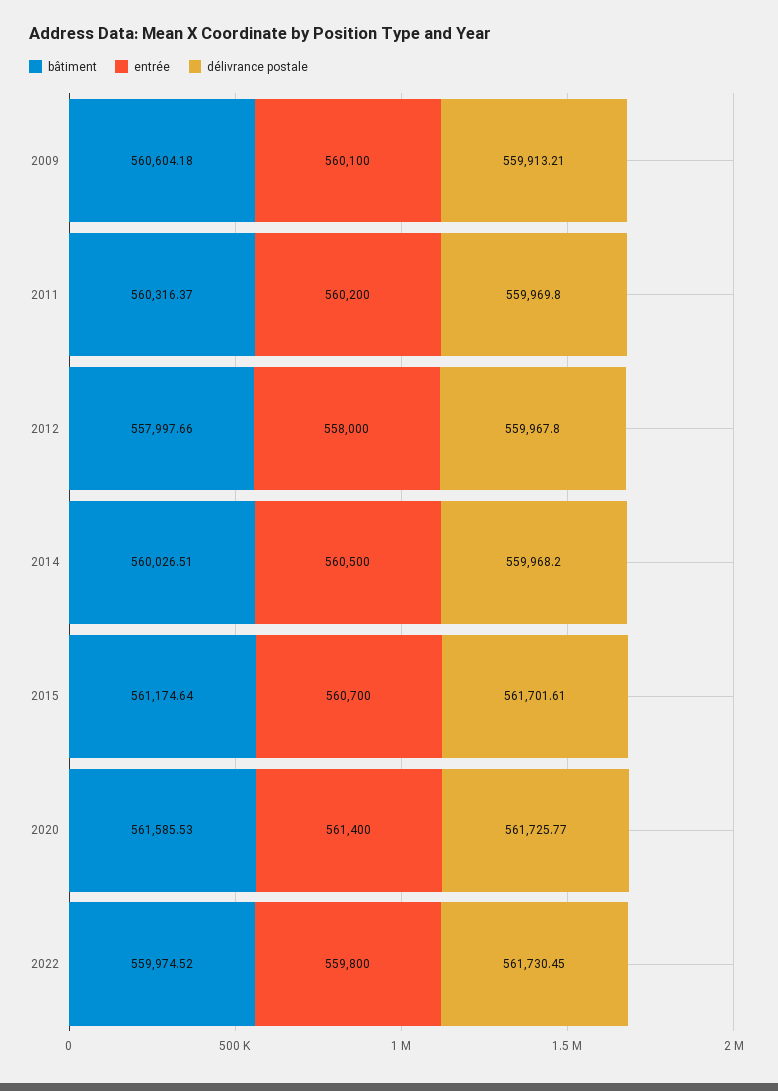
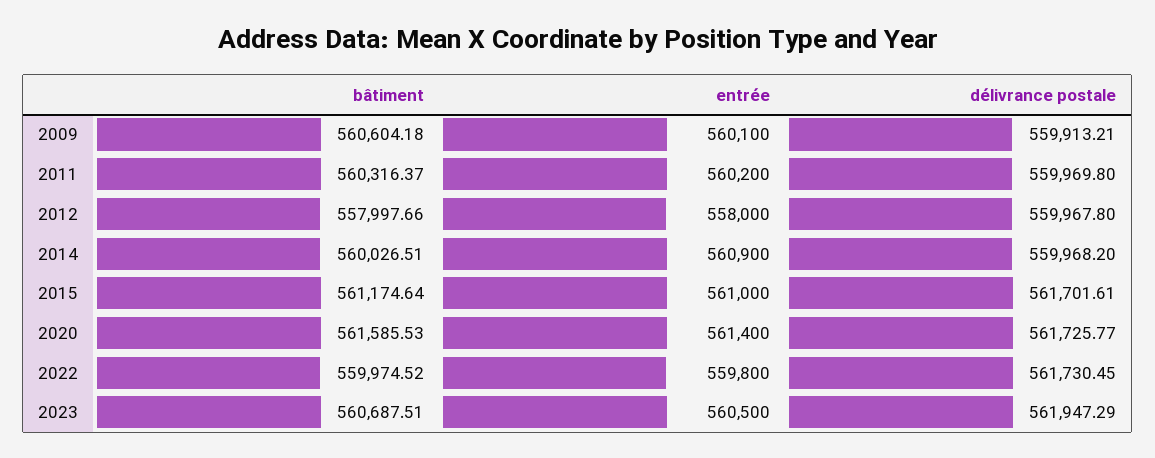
  {
    "bâtiment": {
      "2009": 560604.18,
      "2011": 560316.37,
      "2012": 557997.66,
      "2014": 560026.51,
      "2015": 561174.64,
      "2020": 561585.53,
-     "2022": 559974.52
+     "2022": 559974.52,
+     "2023": 560687.51
    },
    "entrée": {
      "2009": 560100,
      "2011": 560200,
      "2012": 558000,
-     "2014": 560500,
+     "2014": 560900,
-     "2015": 560700,
+     "2015": 561000,
      "2020": 561400,
-     "2022": 559800
+     "2022": 559800,
+     "2023": 560500
    },
    "délivrance postale": {
      "2009": 559913.21,
      "2011": 559969.8,
      "2012": 559967.8,
      "2014": 559968.2,
      "2015": 561701.61,
      "2020": 561725.77,
-     "2022": 561730.45
+     "2022": 561730.45,
+     "2023": 561947.29
    }
  }

